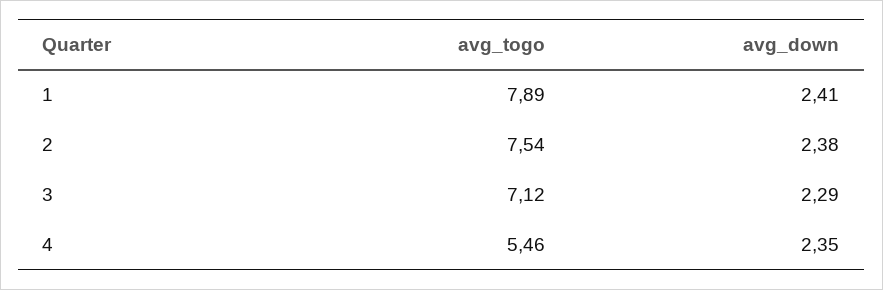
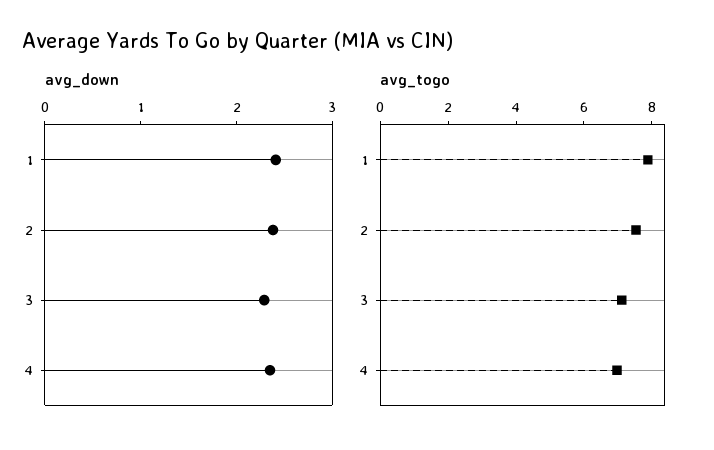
  {
    "avg_togo": {
      "1": 7.89,
      "2": 7.54,
      "3": 7.12,
-     "4": 5.46
+     "4": 7
    },
    "avg_down": {
      "1": 2.41,
      "2": 2.38,
      "3": 2.29,
      "4": 2.35
    }
  }

